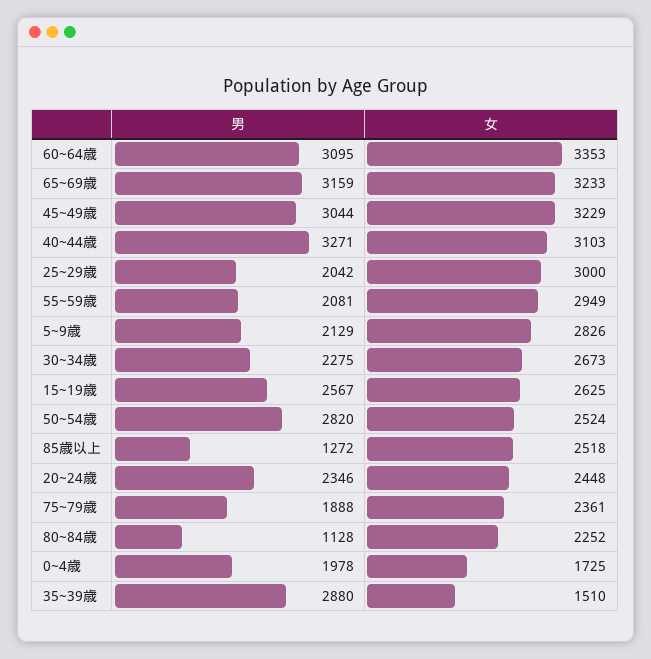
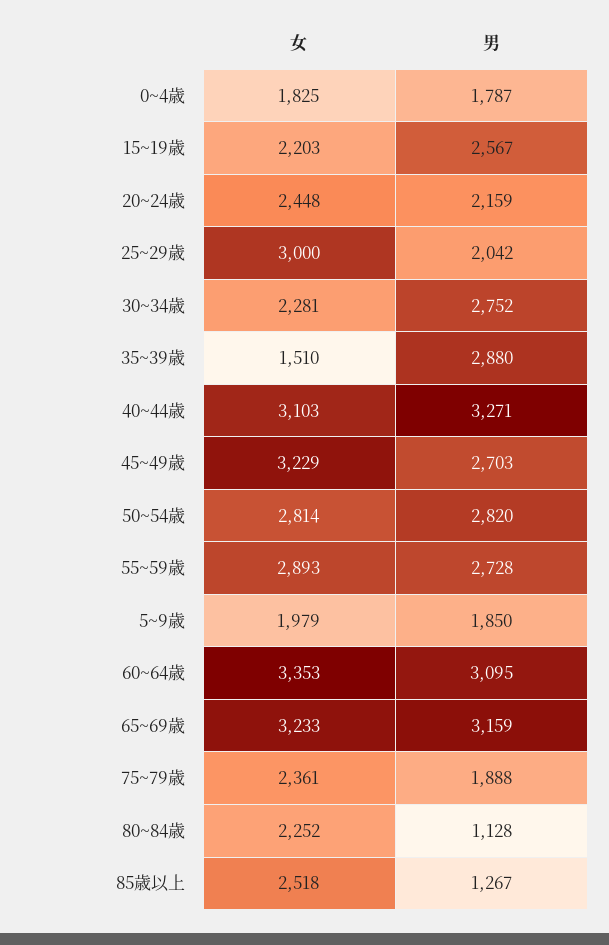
  {
    "男": {
      "60~64歳": 3095,
      "65~69歳": 3159,
-     "45~49歳": 3044,
+     "45~49歳": 2703,
      "40~44歳": 3271,
      "25~29歳": 2042,
-     "55~59歳": 2081,
+     "55~59歳": 2728,
-     "5~9歳": 2129,
+     "5~9歳": 1850,
-     "30~34歳": 2275,
+     "30~34歳": 2752,
      "15~19歳": 2567,
      "50~54歳": 2820,
-     "85歳以上": 1272,
+     "85歳以上": 1267,
-     "20~24歳": 2346,
+     "20~24歳": 2159,
      "75~79歳": 1888,
      "80~84歳": 1128,
-     "0~4歳": 1978,
+     "0~4歳": 1787,
      "35~39歳": 2880
    },
    "女": {
      "60~64歳": 3353,
      "65~69歳": 3233,
      "45~49歳": 3229,
      "40~44歳": 3103,
      "25~29歳": 3000,
-     "55~59歳": 2949,
+     "55~59歳": 2893,
-     "5~9歳": 2826,
+     "5~9歳": 1979,
-     "30~34歳": 2673,
+     "30~34歳": 2281,
-     "15~19歳": 2625,
+     "15~19歳": 2203,
-     "50~54歳": 2524,
+     "50~54歳": 2814,
      "85歳以上": 2518,
      "20~24歳": 2448,
      "75~79歳": 2361,
      "80~84歳": 2252,
-     "0~4歳": 1725,
+     "0~4歳": 1825,
      "35~39歳": 1510
    }
  }

